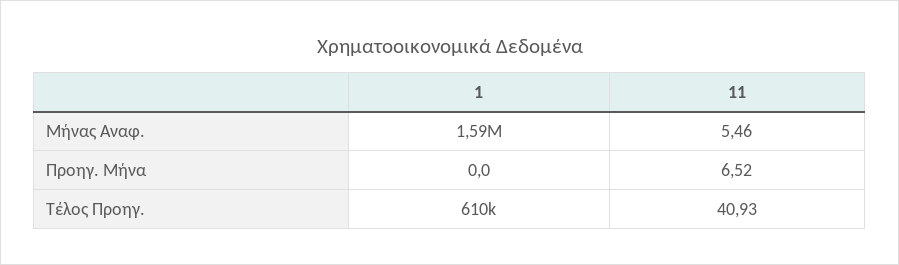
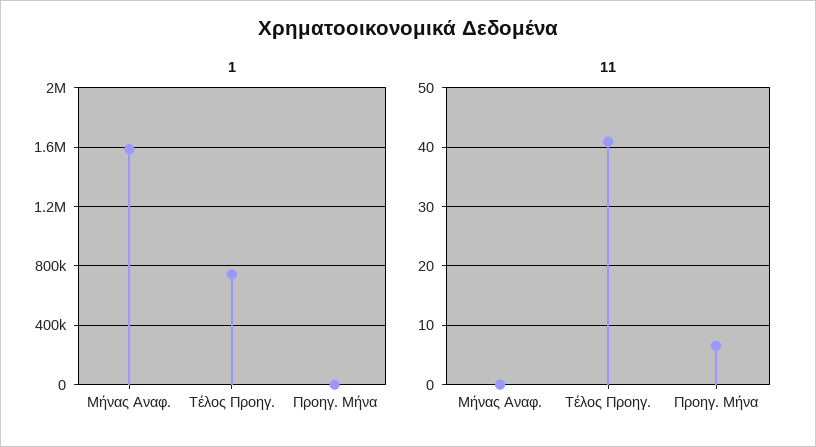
  {
    "1": {
      "Μήνας Αναφ.": 1590000,
      "Προηγ. Μήνα": 0,
-     "Τέλος Προηγ.": 610000
+     "Τέλος Προηγ.": 750000
    },
    "11": {
-     "Μήνας Αναφ.": 5.46,
+     "Μήνας Αναφ.": 0,
      "Προηγ. Μήνα": 6.52,
      "Τέλος Προηγ.": 40.93
    }
  }

